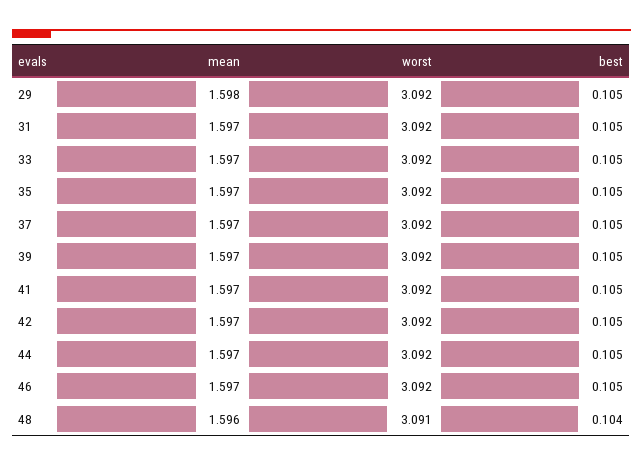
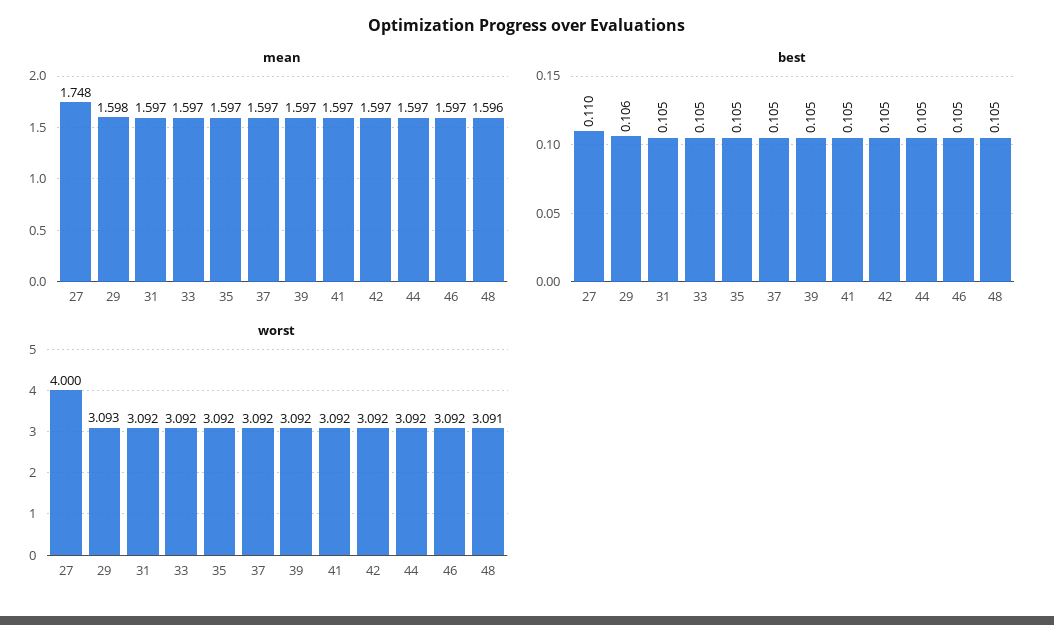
  {
    "mean": {
      "29": 1.598,
      "31": 1.597,
      "33": 1.597,
      "35": 1.597,
      "37": 1.597,
      "39": 1.597,
      "41": 1.597,
      "42": 1.597,
      "44": 1.597,
      "46": 1.597,
-     "48": 1.596
+     "48": 1.596,
+     "27": 1.748
    },
    "worst": {
-     "29": 3.092,
+     "29": 3.093,
      "31": 3.092,
      "33": 3.092,
      "35": 3.092,
      "37": 3.092,
      "39": 3.092,
      "41": 3.092,
      "42": 3.092,
      "44": 3.092,
      "46": 3.092,
-     "48": 3.091
+     "48": 3.091,
+     "27": 4
    },
    "best": {
-     "29": 0.105,
+     "29": 0.106,
      "31": 0.105,
      "33": 0.105,
      "35": 0.105,
      "37": 0.105,
      "39": 0.105,
      "41": 0.105,
      "42": 0.105,
      "44": 0.105,
      "46": 0.105,
-     "48": 0.104
+     "48": 0.105,
+     "27": 0.11
    }
  }

